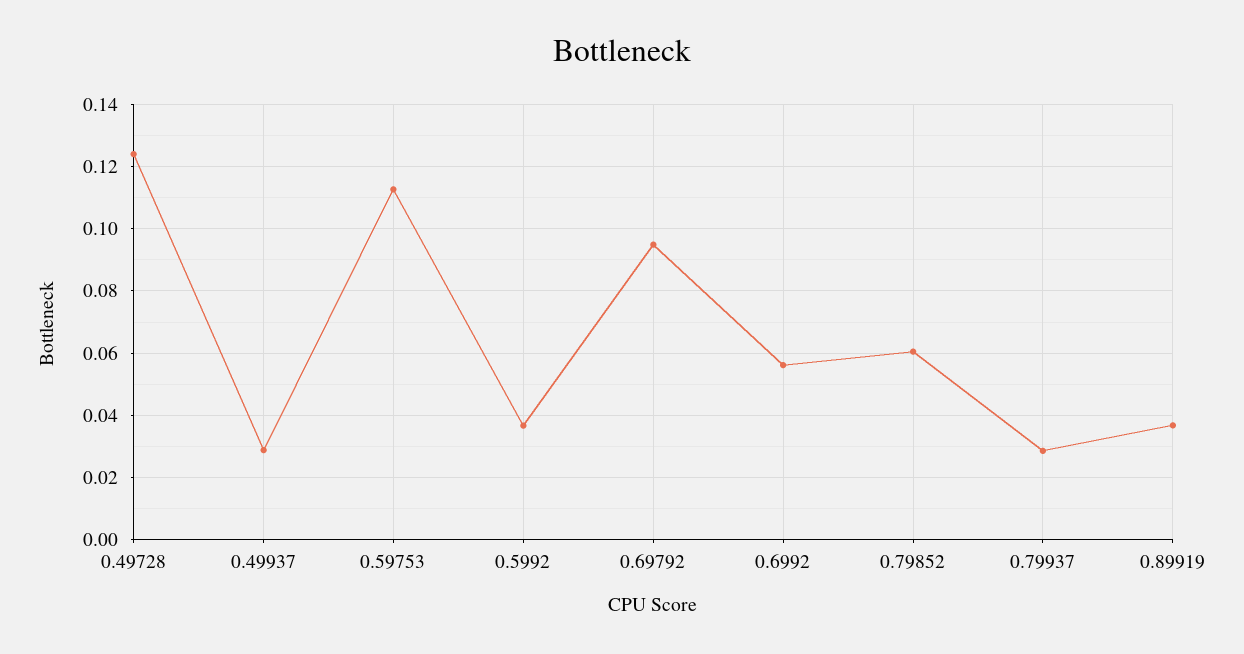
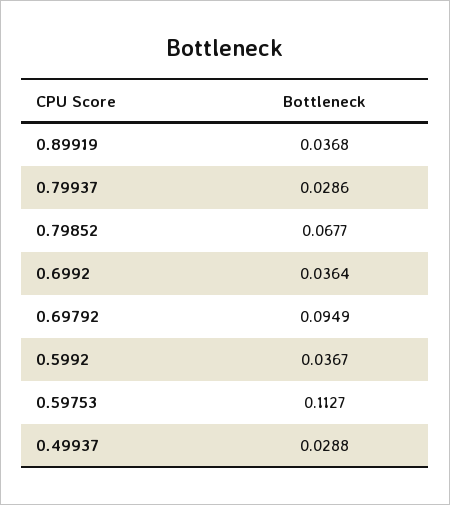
  {
-   "0.49728": 0.124,
    "0.49937": 0.0288,
    "0.59753": 0.1127,
    "0.5992": 0.0367,
    "0.69792": 0.0949,
-   "0.6992": 0.056,
+   "0.6992": 0.0364,
-   "0.79852": 0.06,
+   "0.79852": 0.0677,
    "0.79937": 0.0286,
    "0.89919": 0.0368
  }

